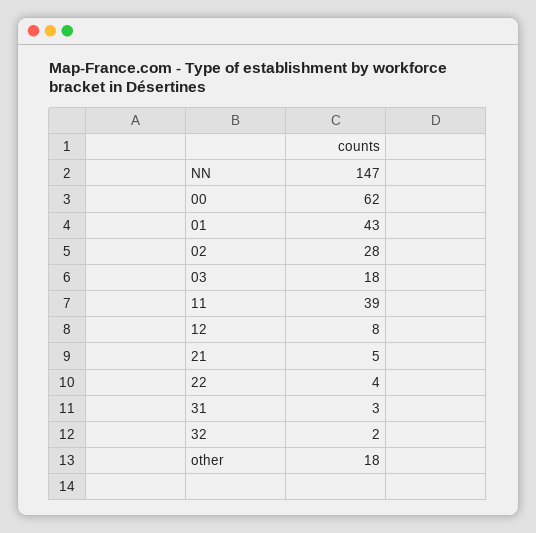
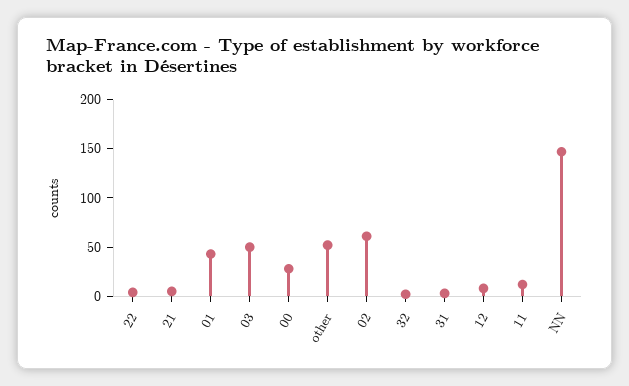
  {
    "NN": 147,
-   "00": 62,
+   "00": 30,
    "01": 43,
-   "02": 28,
+   "02": 60,
-   "03": 18,
+   "03": 50,
-   "11": 39,
+   "11": 10,
    "12": 8,
    "21": 5,
    "22": 4,
    "31": 3,
    "32": 2,
-   "other": 18
+   "other": 50
  }

